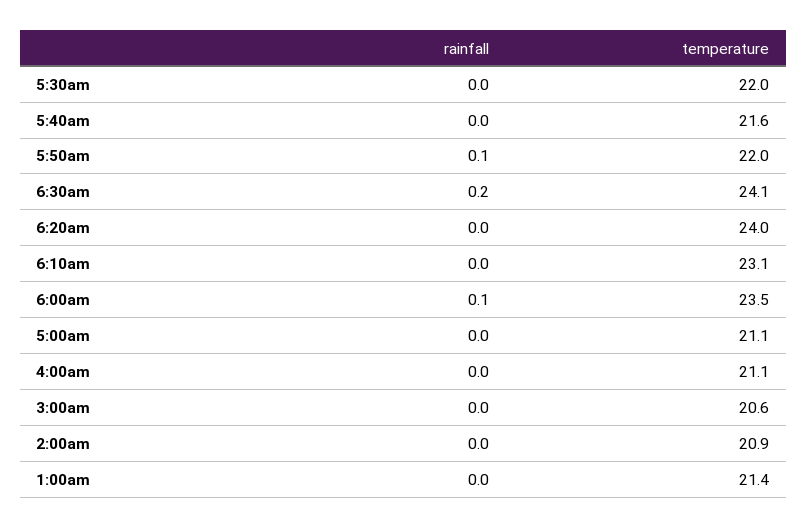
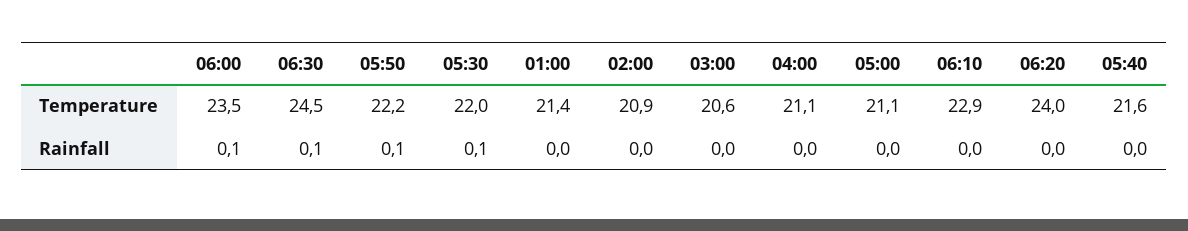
  {
    "rainfall": {
-     "5:30am": 0,
+     "5:30am": 0.1,
      "5:40am": 0,
      "5:50am": 0.1,
-     "6:30am": 0.2,
+     "6:30am": 0.1,
      "6:20am": 0,
      "6:10am": 0,
      "6:00am": 0.1,
      "5:00am": 0,
      "4:00am": 0,
      "3:00am": 0,
      "2:00am": 0,
      "1:00am": 0
    },
    "temperature": {
      "5:30am": 22,
      "5:40am": 21.6,
-     "5:50am": 22,
+     "5:50am": 22.2,
-     "6:30am": 24.1,
+     "6:30am": 24.5,
      "6:20am": 24,
-     "6:10am": 23.1,
+     "6:10am": 22.9,
      "6:00am": 23.5,
      "5:00am": 21.1,
      "4:00am": 21.1,
      "3:00am": 20.6,
      "2:00am": 20.9,
      "1:00am": 21.4
    }
  }

